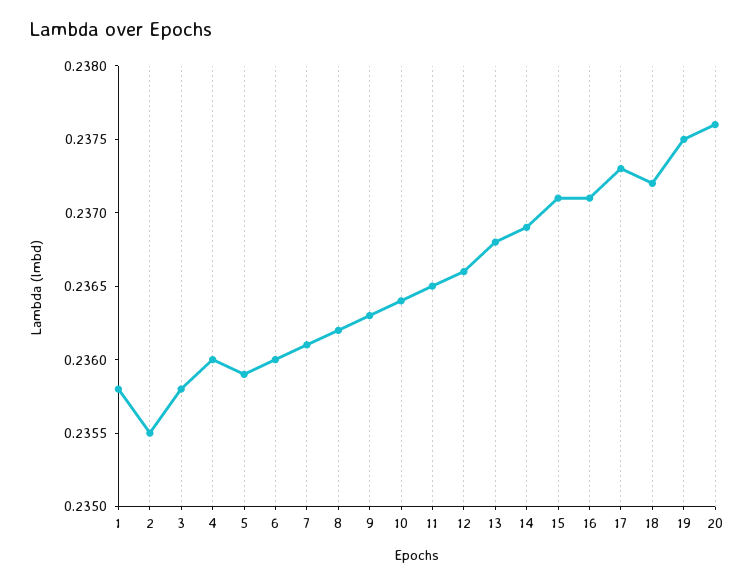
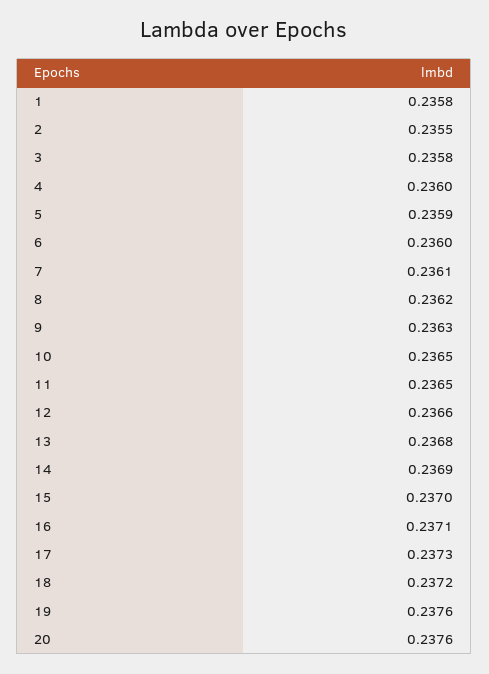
  {
    "1": 0.2358,
    "2": 0.2355,
    "3": 0.2358,
    "4": 0.236,
    "5": 0.2359,
    "6": 0.236,
    "7": 0.2361,
    "8": 0.2362,
    "9": 0.2363,
-   "10": 0.2364,
+   "10": 0.2365,
    "11": 0.2365,
    "12": 0.2366,
    "13": 0.2368,
    "14": 0.2369,
-   "15": 0.2371,
+   "15": 0.237,
    "16": 0.2371,
    "17": 0.2373,
    "18": 0.2372,
-   "19": 0.2375,
+   "19": 0.2376,
    "20": 0.2376
  }

